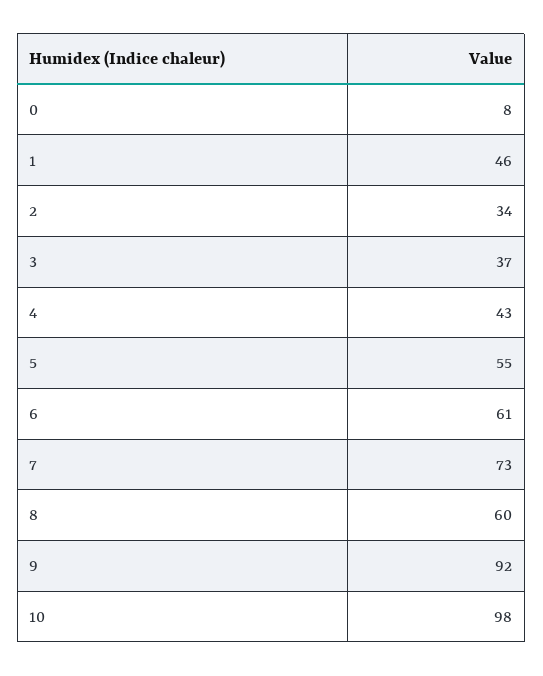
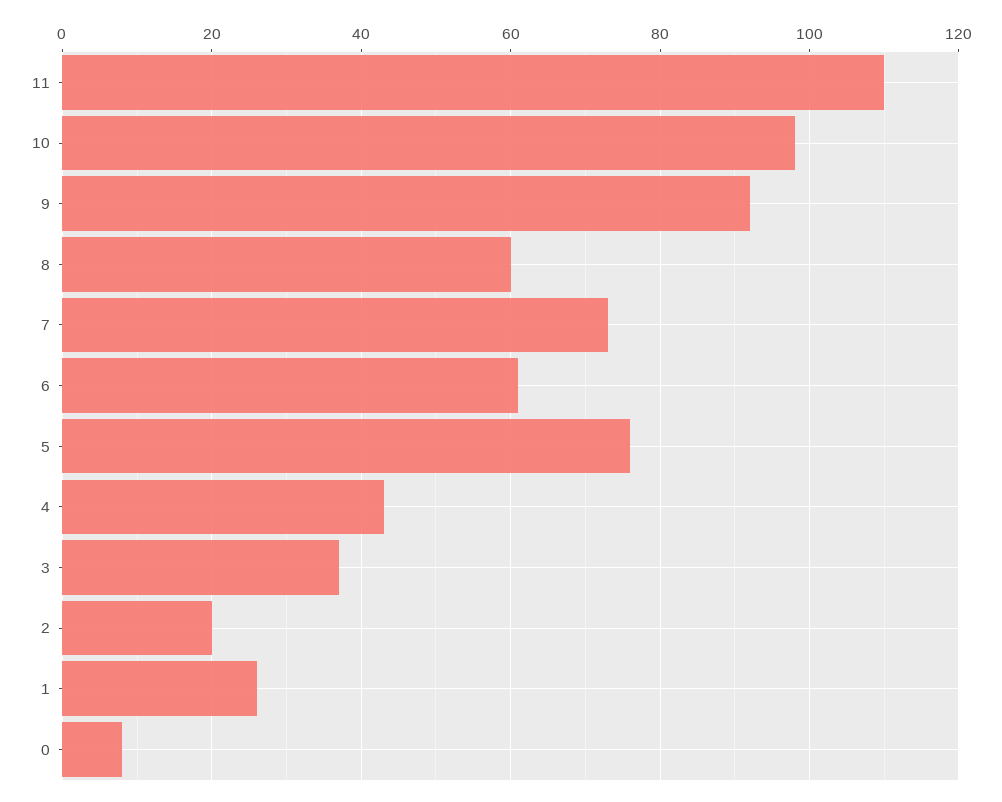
  {
    "0": 8,
-   "1": 46,
+   "1": 25,
-   "2": 34,
+   "2": 20,
    "3": 37,
    "4": 43,
-   "5": 55,
+   "5": 75,
    "6": 61,
    "7": 73,
    "8": 60,
    "9": 92,
-   "10": 98
+   "10": 98,
+   "11": 110
  }

